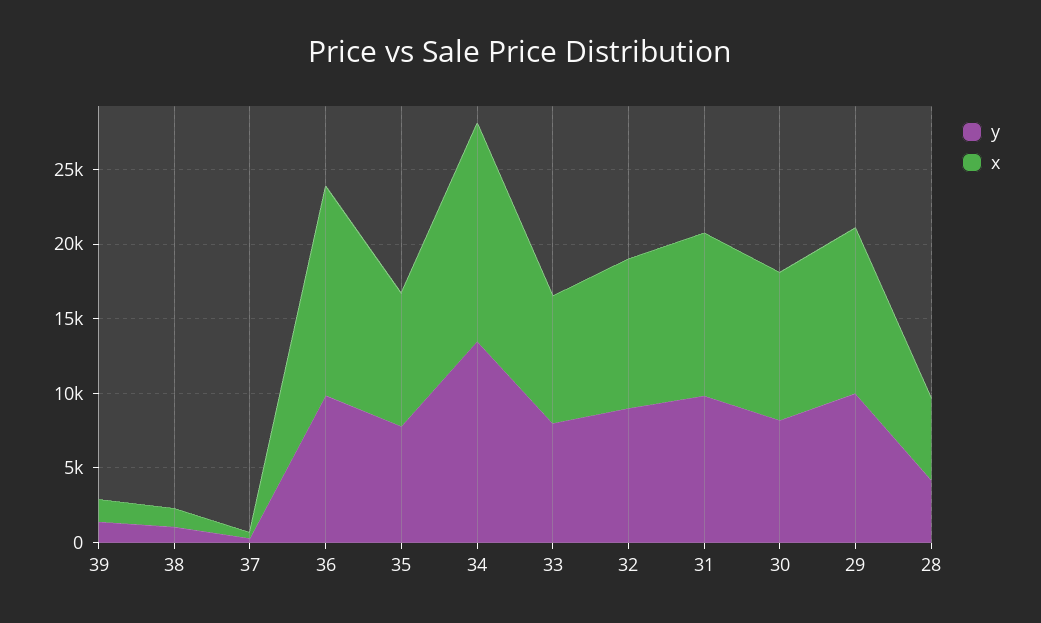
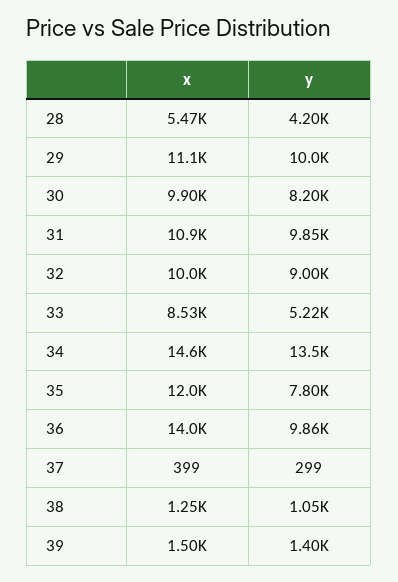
  {
    "y": {
      "39": 1400,
      "38": 1050,
      "37": 299,
      "36": 9860,
      "35": 7800,
      "34": 13500,
-     "33": 8000,
+     "33": 5220,
      "32": 9000,
      "31": 9850,
      "30": 8200,
      "29": 10000,
      "28": 4200
    },
    "x": {
      "39": 1500,
      "38": 1250,
      "37": 399,
      "36": 14000,
-     "35": 9000,
+     "35": 12000,
      "34": 14600,
      "33": 8530,
      "32": 10000,
      "31": 10900,
      "30": 9900,
      "29": 11100,
      "28": 5470
    }
  }

